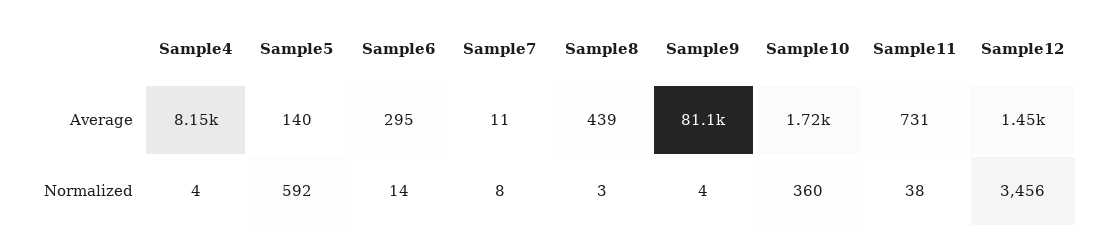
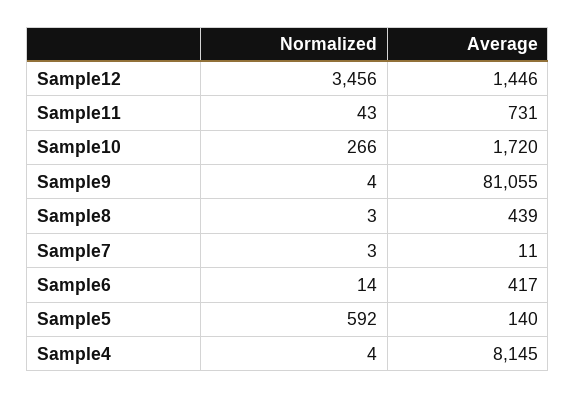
  {
    "Sample4": {
      "Average": 8145,
      "Normalized": 4
    },
    "Sample5": {
      "Average": 140,
      "Normalized": 592
    },
    "Sample6": {
-     "Average": 295,
+     "Average": 417,
      "Normalized": 14
    },
    "Sample7": {
      "Average": 11,
-     "Normalized": 8
+     "Normalized": 3
    },
    "Sample8": {
      "Average": 439,
      "Normalized": 3
    },
    "Sample9": {
      "Average": 81055,
      "Normalized": 4
    },
    "Sample10": {
      "Average": 1720,
-     "Normalized": 360
+     "Normalized": 266
    },
    "Sample11": {
      "Average": 731,
-     "Normalized": 38
+     "Normalized": 43
    },
    "Sample12": {
      "Average": 1446,
      "Normalized": 3456
    }
  }

